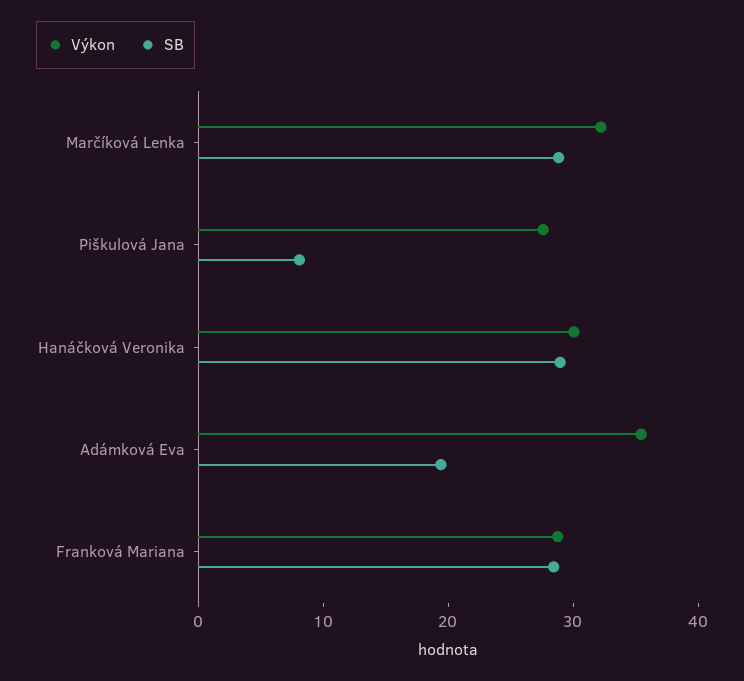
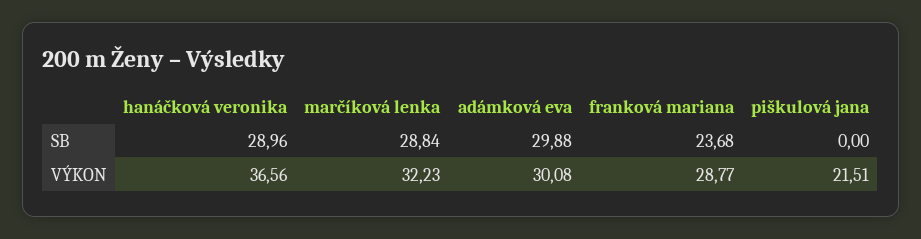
  {
    "Výkon": {
      "Marčíková Lenka": 32.23,
-     "Piškulová Jana": 28,
+     "Piškulová Jana": 21.51,
-     "Hanáčková Veronika": 30,
+     "Hanáčková Veronika": 36.56,
-     "Adámková Eva": 36,
+     "Adámková Eva": 30.08,
      "Franková Mariana": 28.77
    },
    "SB": {
      "Marčíková Lenka": 28.84,
-     "Piškulová Jana": 8,
+     "Piškulová Jana": 0,
      "Hanáčková Veronika": 28.96,
-     "Adámková Eva": 20,
+     "Adámková Eva": 29.88,
-     "Franková Mariana": 28
+     "Franková Mariana": 23.68
    }
  }

